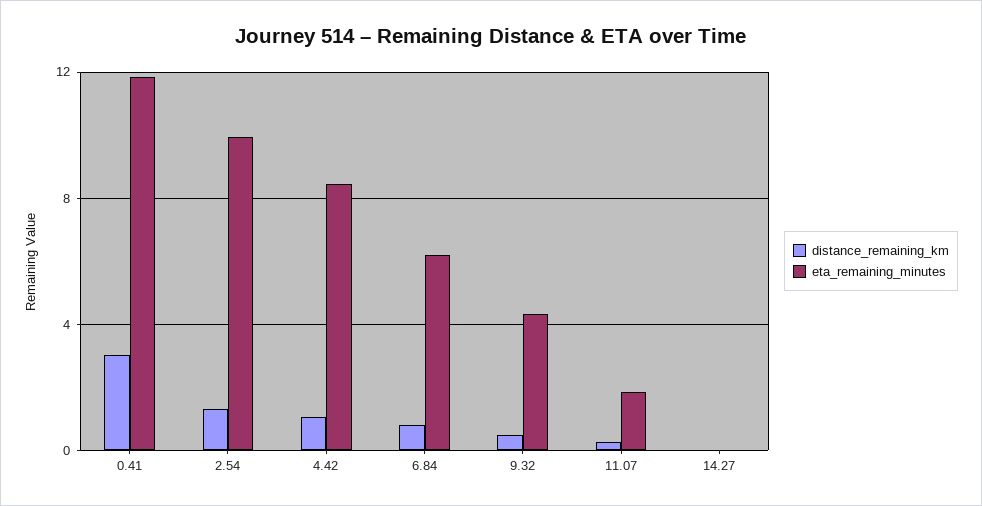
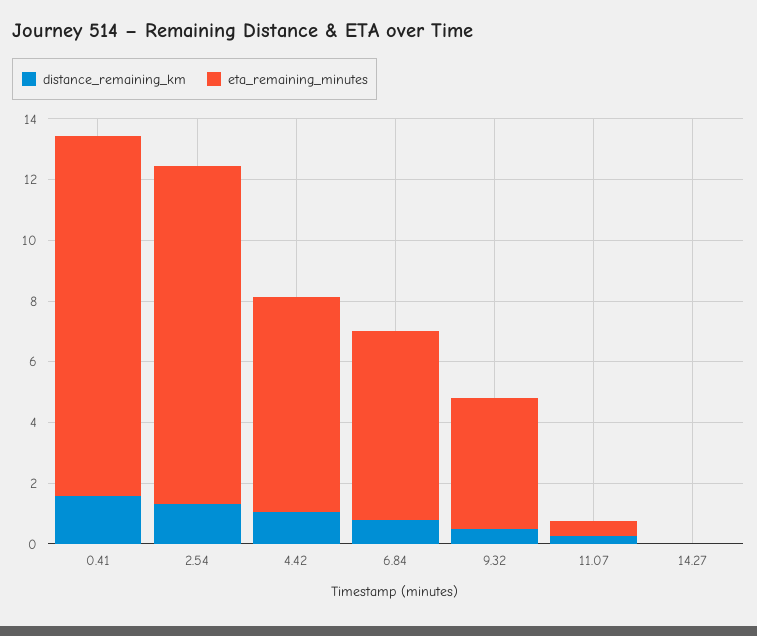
  {
    "distance_remaining_km": {
-     "0.41": 3,
+     "0.41": 1.5,
      "2.54": 1.5,
      "4.42": 1,
      "6.84": 1,
      "9.32": 0.5,
      "11.07": 0.5,
      "14.27": 0
    },
    "eta_remaining_minutes": {
      "0.41": 12,
-     "2.54": 10,
+     "2.54": 11,
-     "4.42": 8.5,
+     "4.42": 7,
      "6.84": 6,
      "9.32": 4.5,
-     "11.07": 2,
+     "11.07": 0.5,
      "14.27": 0
    }
  }

